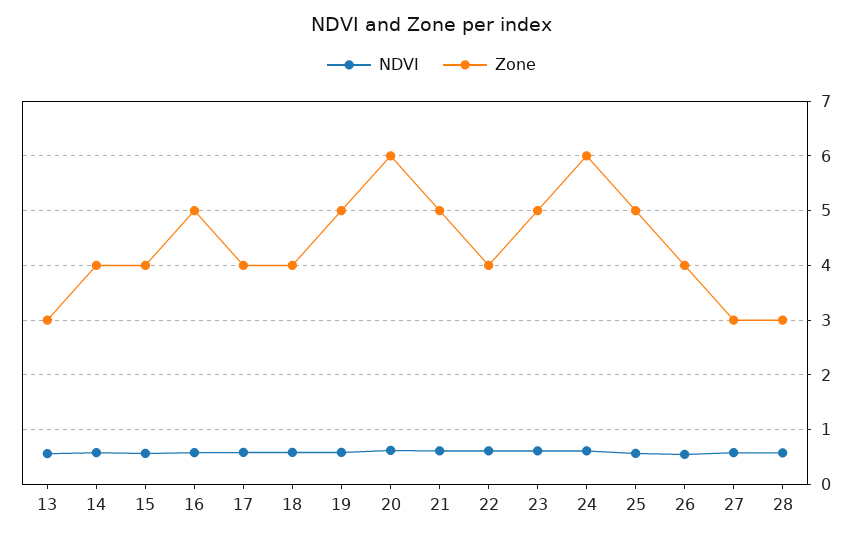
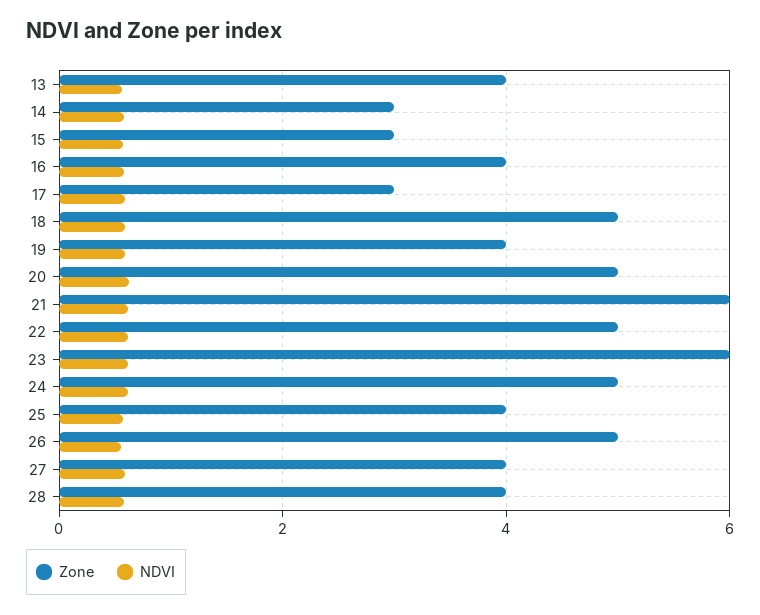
  {
    "NDVI": {
      "13": 0.6,
      "14": 0.6,
      "15": 0.6,
      "16": 0.6,
      "17": 0.6,
      "18": 0.6,
      "19": 0.6,
      "20": 0.6,
      "21": 0.6,
      "22": 0.6,
      "23": 0.6,
      "24": 0.6,
      "25": 0.6,
      "26": 0.6,
      "27": 0.6,
      "28": 0.6
    },
    "Zone": {
-     "13": 3,
+     "13": 4,
-     "14": 4,
+     "14": 3,
-     "15": 4,
+     "15": 3,
-     "16": 5,
+     "16": 4,
-     "17": 4,
+     "17": 3,
-     "18": 4,
+     "18": 5,
-     "19": 5,
+     "19": 4,
-     "20": 6,
+     "20": 5,
-     "21": 5,
+     "21": 6,
-     "22": 4,
+     "22": 5,
-     "23": 5,
+     "23": 6,
-     "24": 6,
+     "24": 5,
-     "25": 5,
+     "25": 4,
-     "26": 4,
+     "26": 5,
-     "27": 3,
+     "27": 4,
-     "28": 3
+     "28": 4
    }
  }

